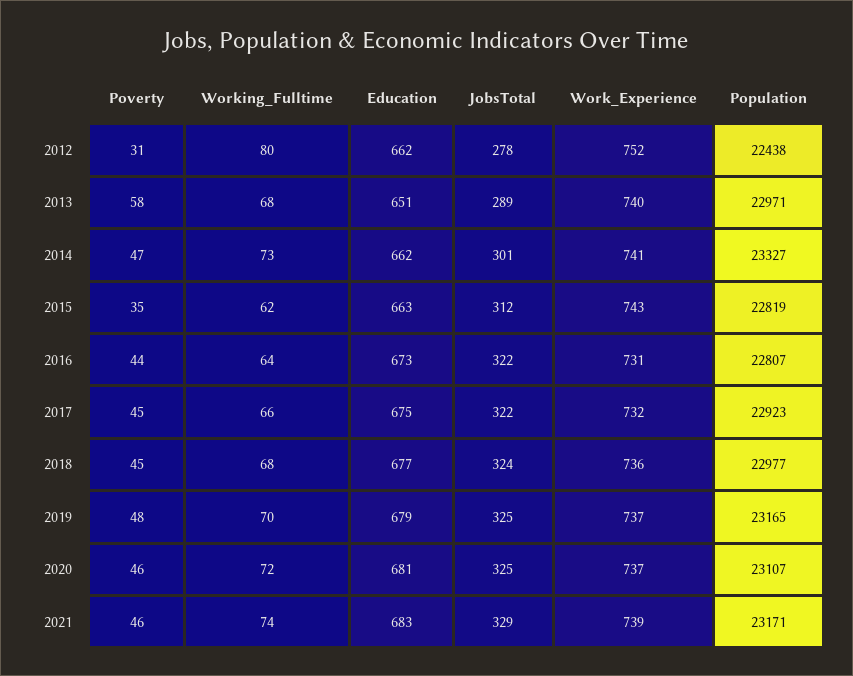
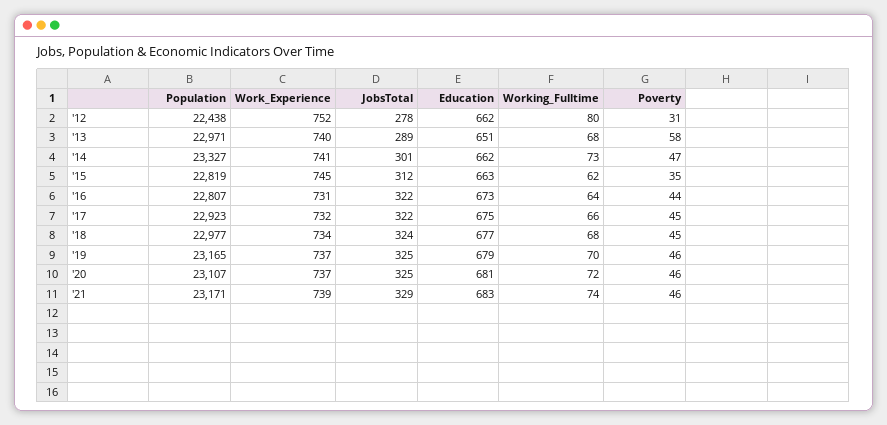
  {
    "Poverty": {
      "2012": 31,
      "2013": 58,
      "2014": 47,
      "2015": 35,
      "2016": 44,
      "2017": 45,
      "2018": 45,
-     "2019": 48,
+     "2019": 46,
      "2020": 46,
      "2021": 46
    },
    "Working_Fulltime": {
      "2012": 80,
      "2013": 68,
      "2014": 73,
      "2015": 62,
      "2016": 64,
      "2017": 66,
      "2018": 68,
      "2019": 70,
      "2020": 72,
      "2021": 74
    },
    "Education": {
      "2012": 662,
      "2013": 651,
      "2014": 662,
      "2015": 663,
      "2016": 673,
      "2017": 675,
      "2018": 677,
      "2019": 679,
      "2020": 681,
      "2021": 683
    },
    "JobsTotal": {
      "2012": 278,
      "2013": 289,
      "2014": 301,
      "2015": 312,
      "2016": 322,
      "2017": 322,
      "2018": 324,
      "2019": 325,
      "2020": 325,
      "2021": 329
    },
    "Work_Experience": {
      "2012": 752,
      "2013": 740,
      "2014": 741,
-     "2015": 743,
+     "2015": 745,
      "2016": 731,
      "2017": 732,
-     "2018": 736,
+     "2018": 734,
      "2019": 737,
      "2020": 737,
      "2021": 739
    },
    "Population": {
      "2012": 22438,
      "2013": 22971,
      "2014": 23327,
      "2015": 22819,
      "2016": 22807,
      "2017": 22923,
      "2018": 22977,
      "2019": 23165,
      "2020": 23107,
      "2021": 23171
    }
  }

